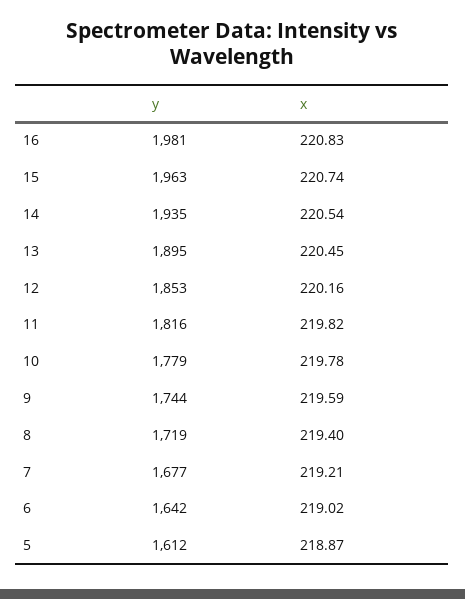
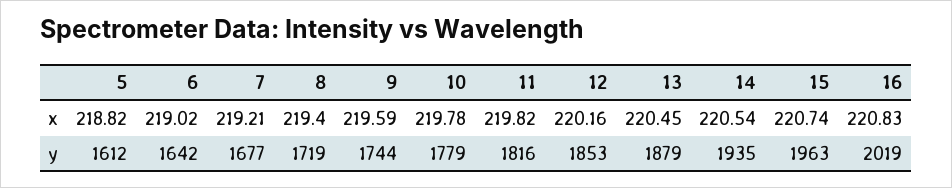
  {
    "y": {
-     "16": 1981,
+     "16": 2019,
      "15": 1963,
      "14": 1935,
-     "13": 1895,
+     "13": 1879,
      "12": 1853,
      "11": 1816,
      "10": 1779,
      "9": 1744,
      "8": 1719,
      "7": 1677,
      "6": 1642,
      "5": 1612
    },
    "x": {
      "16": 220.83,
      "15": 220.74,
      "14": 220.54,
      "13": 220.45,
      "12": 220.16,
      "11": 219.82,
      "10": 219.78,
      "9": 219.59,
      "8": 219.4,
      "7": 219.21,
      "6": 219.02,
-     "5": 218.87
+     "5": 218.82
    }
  }

